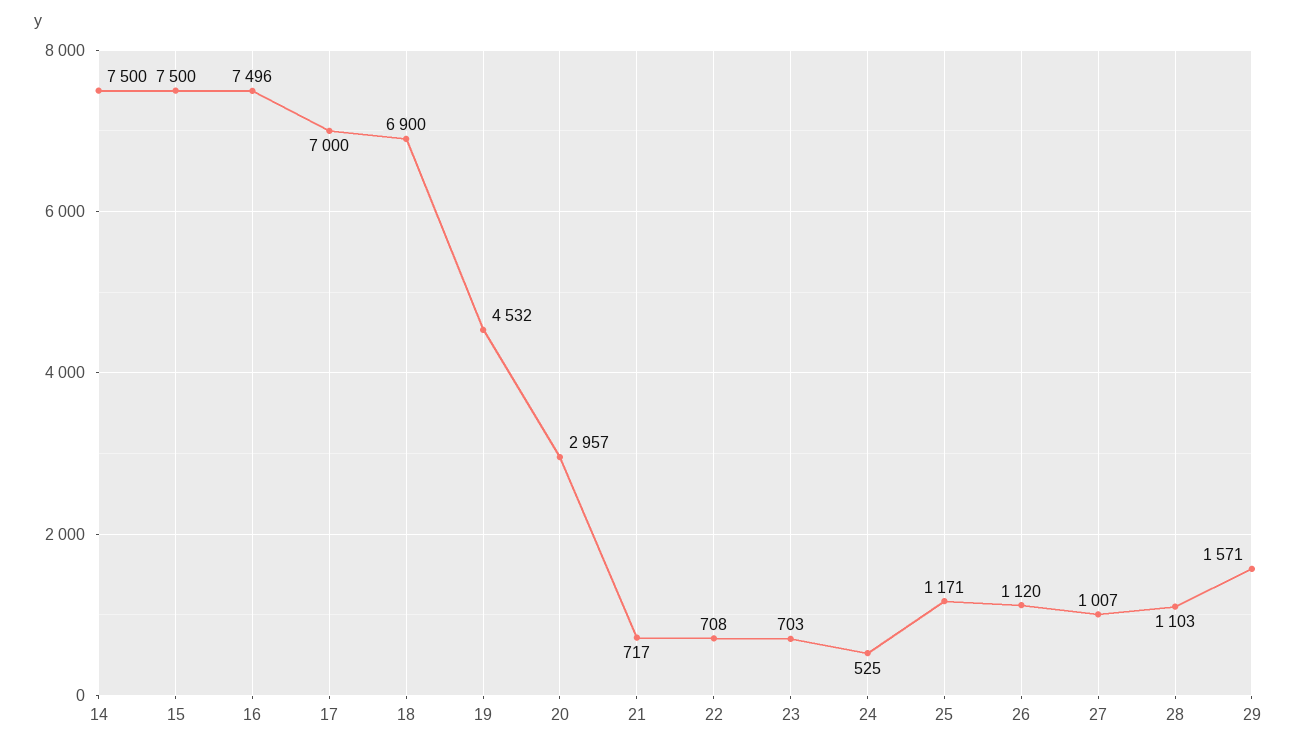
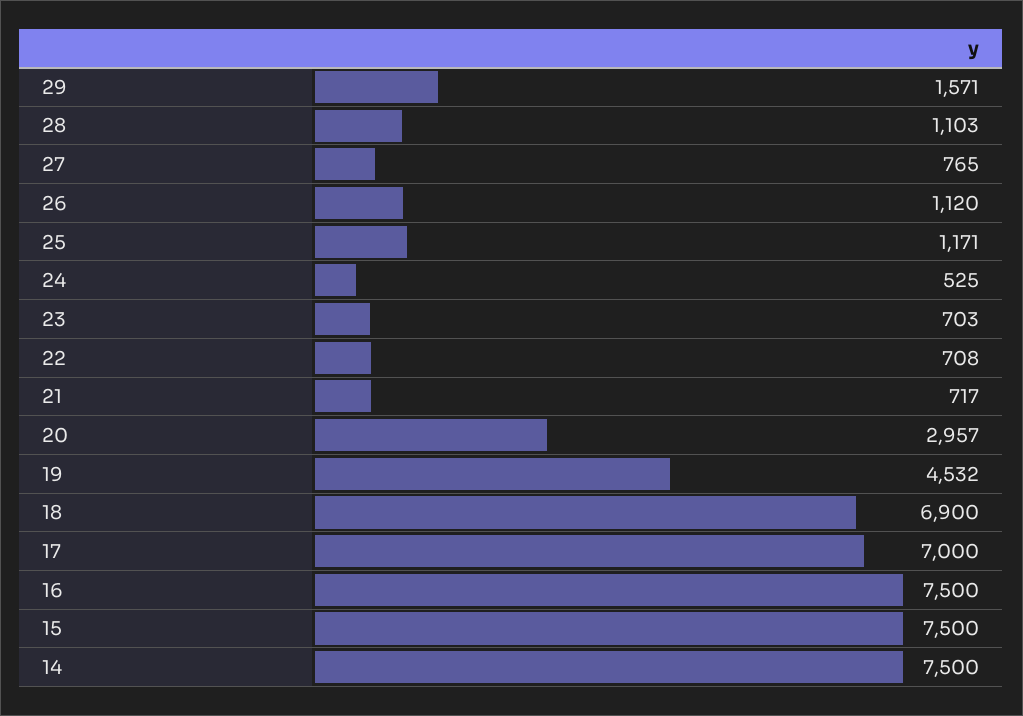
  {
    "14": 7500,
    "15": 7500,
-   "16": 7496,
+   "16": 7500,
    "17": 7000,
    "18": 6900,
    "19": 4532,
    "20": 2957,
    "21": 717,
    "22": 708,
    "23": 703,
    "24": 525,
    "25": 1171,
    "26": 1120,
-   "27": 1007,
+   "27": 765,
    "28": 1103,
    "29": 1571
  }

